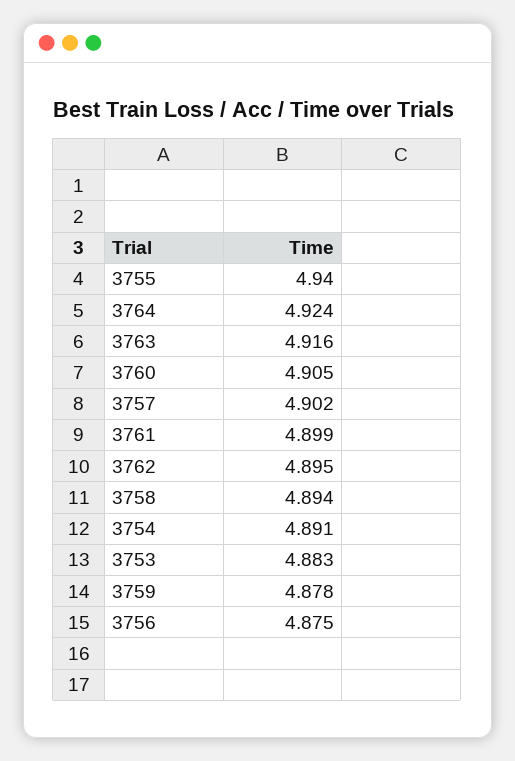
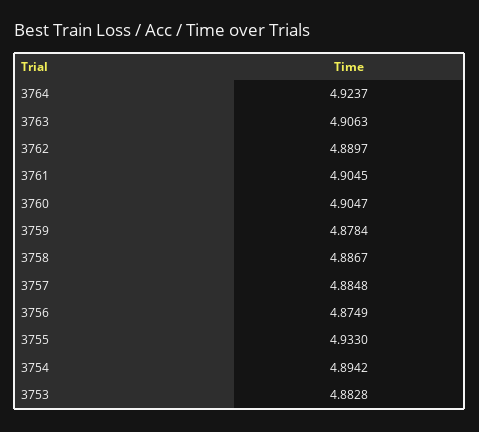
  {
-   "3755": 4.94,
+   "3755": 4.933,
    "3764": 4.9237,
-   "3763": 4.916,
+   "3763": 4.9063,
    "3760": 4.9047,
-   "3757": 4.902,
+   "3757": 4.8848,
-   "3761": 4.899,
+   "3761": 4.9045,
-   "3762": 4.895,
+   "3762": 4.8897,
-   "3758": 4.894,
+   "3758": 4.8867,
-   "3754": 4.891,
+   "3754": 4.8942,
    "3753": 4.8828,
    "3759": 4.8784,
    "3756": 4.8749
  }

